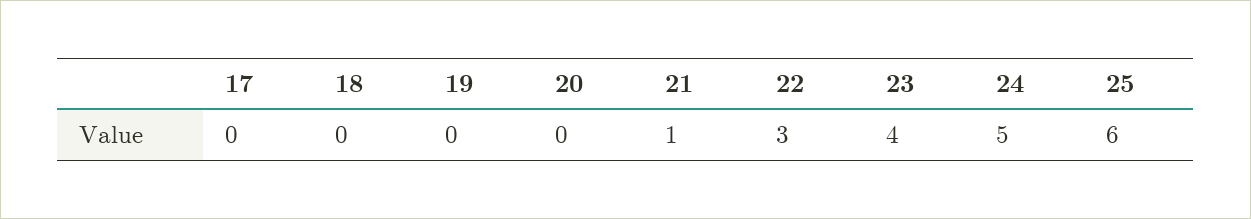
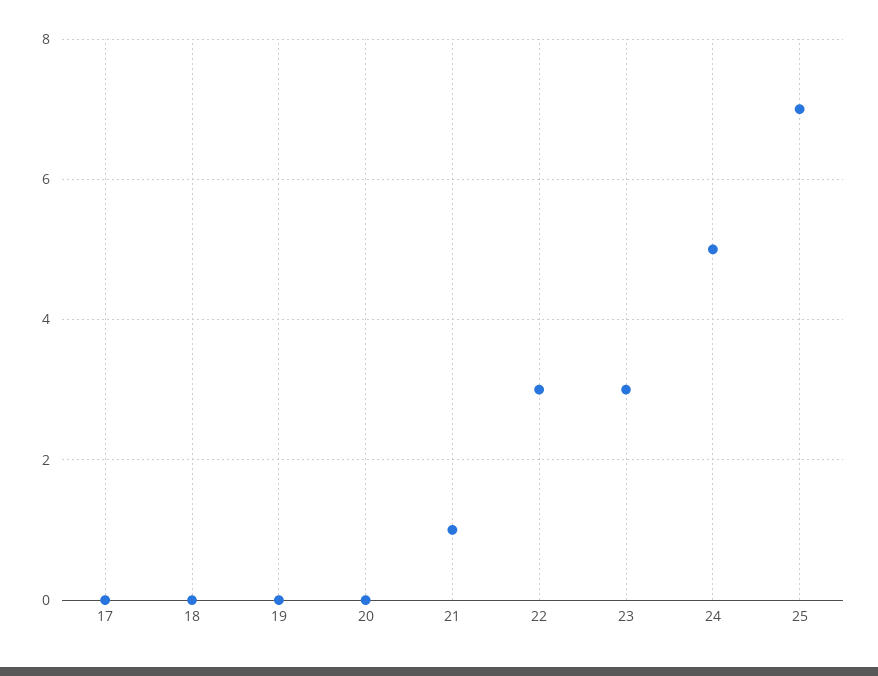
  {
    "17": 0,
    "18": 0,
    "19": 0,
    "20": 0,
    "21": 1,
    "22": 3,
-   "23": 4,
+   "23": 3,
    "24": 5,
-   "25": 6
+   "25": 7
  }

